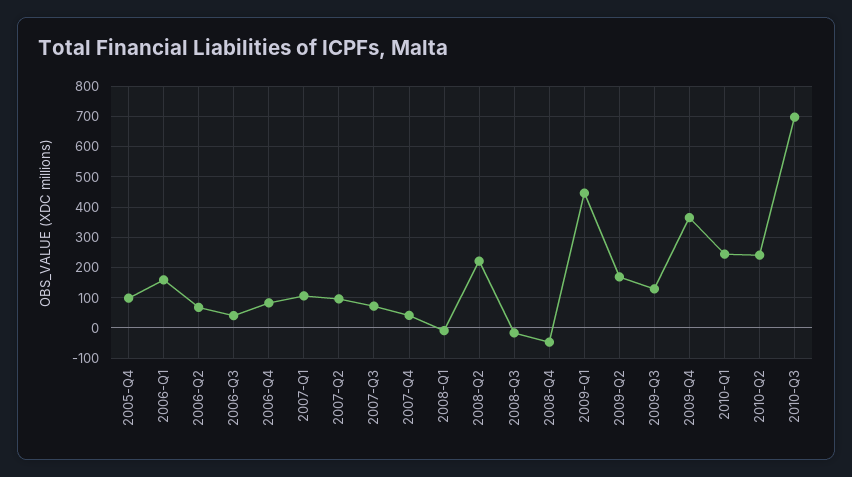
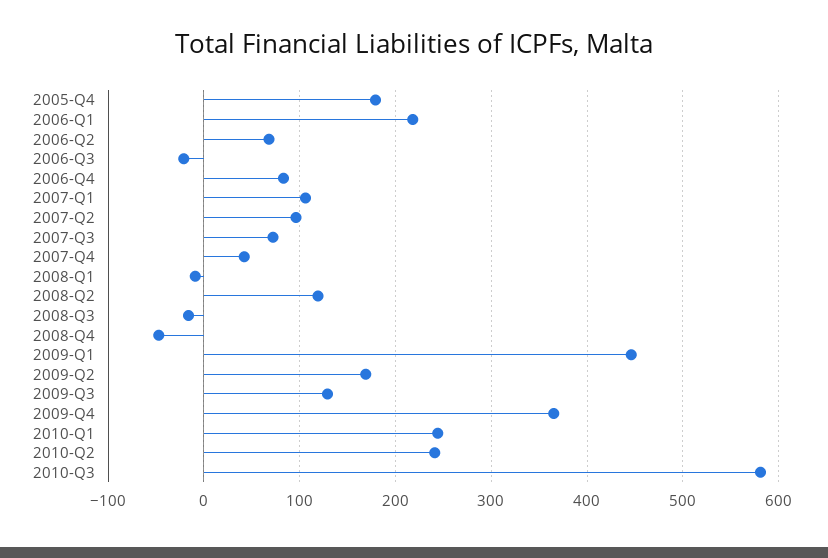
  {
-   "2005-Q4": 100,
+   "2005-Q4": 180,
-   "2006-Q1": 160,
+   "2006-Q1": 220,
    "2006-Q2": 70,
-   "2006-Q3": 40,
+   "2006-Q3": -20,
    "2006-Q4": 80,
    "2007-Q1": 110,
    "2007-Q2": 100,
    "2007-Q3": 70,
    "2007-Q4": 40,
    "2008-Q1": -10,
-   "2008-Q2": 220,
+   "2008-Q2": 120,
    "2008-Q3": -20,
    "2008-Q4": -50,
    "2009-Q1": 450,
    "2009-Q2": 170,
    "2009-Q3": 130,
    "2009-Q4": 370,
    "2010-Q1": 240,
    "2010-Q2": 240,
-   "2010-Q3": 700
+   "2010-Q3": 580
  }

